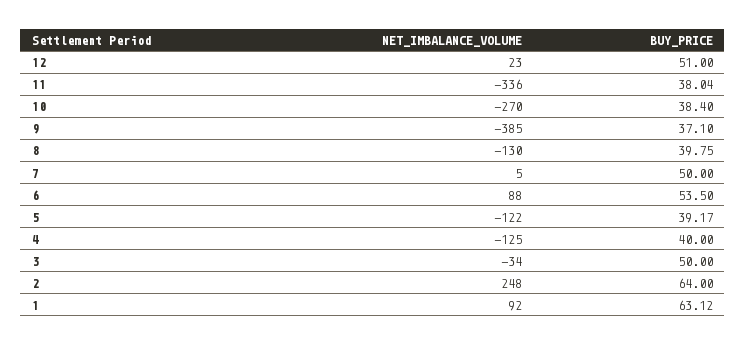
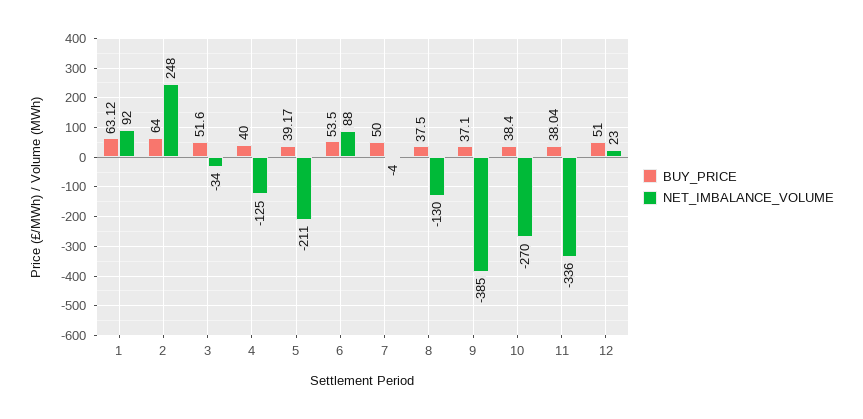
  {
    "NET_IMBALANCE_VOLUME": {
      "12": 23,
      "11": -336,
      "10": -270,
      "9": -385,
      "8": -130,
-     "7": 5,
+     "7": -4,
      "6": 88,
-     "5": -122,
+     "5": -211,
      "4": -125,
      "3": -34,
      "2": 248,
      "1": 92
    },
    "BUY_PRICE": {
      "12": 51,
      "11": 38.04,
      "10": 38.4,
      "9": 37.1,
-     "8": 39.75,
+     "8": 37.5,
      "7": 50,
      "6": 53.5,
      "5": 39.17,
      "4": 40,
-     "3": 50,
+     "3": 51.6,
      "2": 64,
      "1": 63.12
    }
  }

